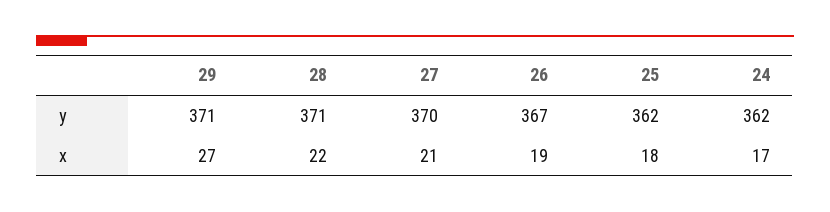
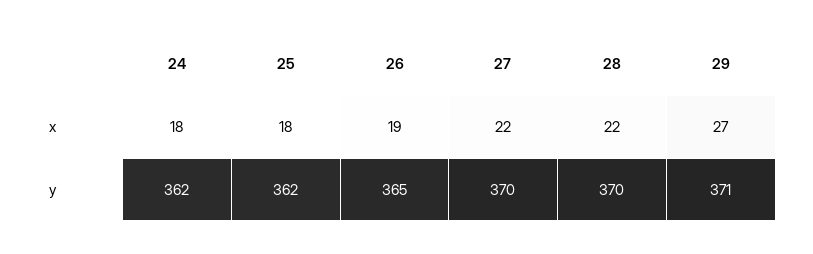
  {
    "29": {
      "y": 371,
      "x": 27
    },
    "28": {
-     "y": 371,
+     "y": 370,
      "x": 22
    },
    "27": {
      "y": 370,
-     "x": 21
+     "x": 22
    },
    "26": {
-     "y": 367,
+     "y": 365,
      "x": 19
    },
    "25": {
      "y": 362,
      "x": 18
    },
    "24": {
      "y": 362,
-     "x": 17
+     "x": 18
    }
  }

